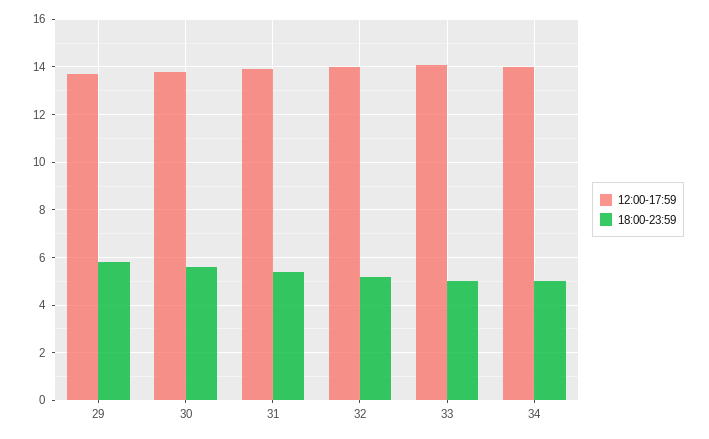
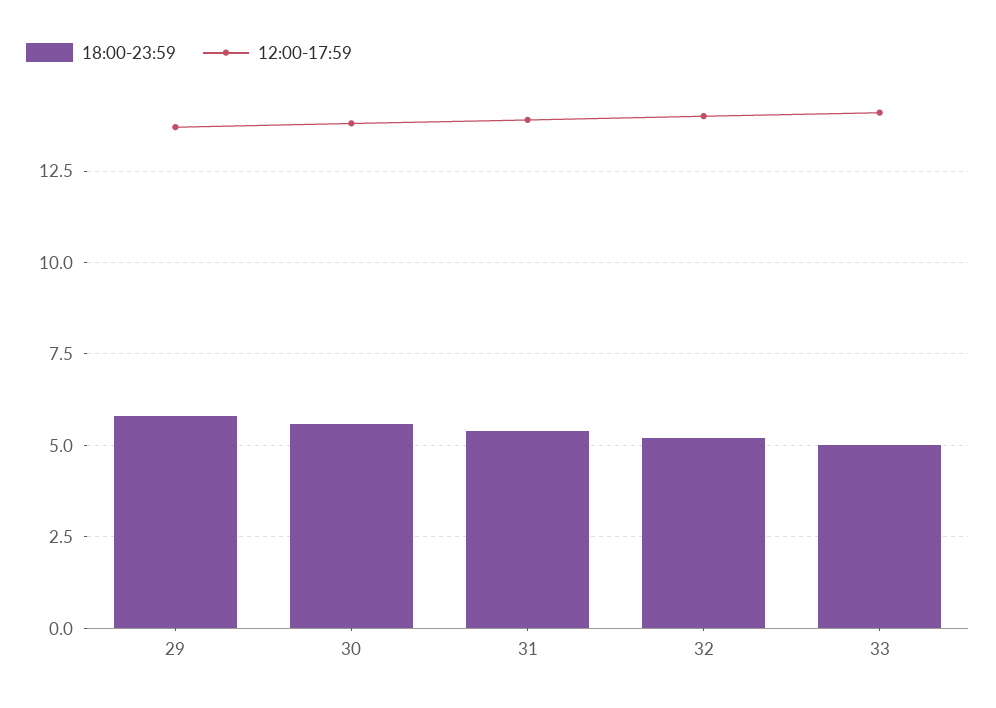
  {
    "12:00-17:59": {
      "29": 13.5,
      "30": 14,
      "31": 14,
      "32": 14,
-     "33": 14,
+     "33": 14
-     "34": 14
    },
    "18:00-23:59": {
      "29": 6,
      "30": 5.5,
      "31": 5.5,
      "32": 5,
-     "33": 5,
+     "33": 5
-     "34": 5
    }
  }

